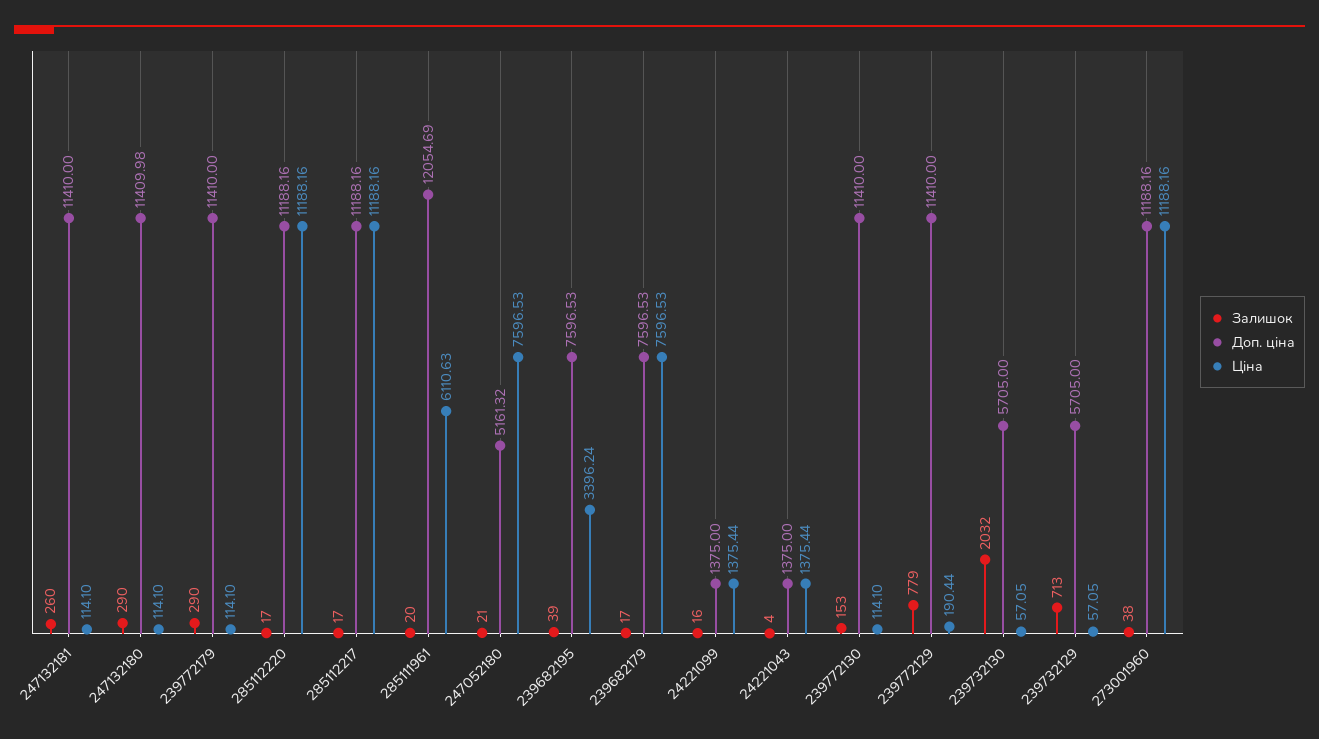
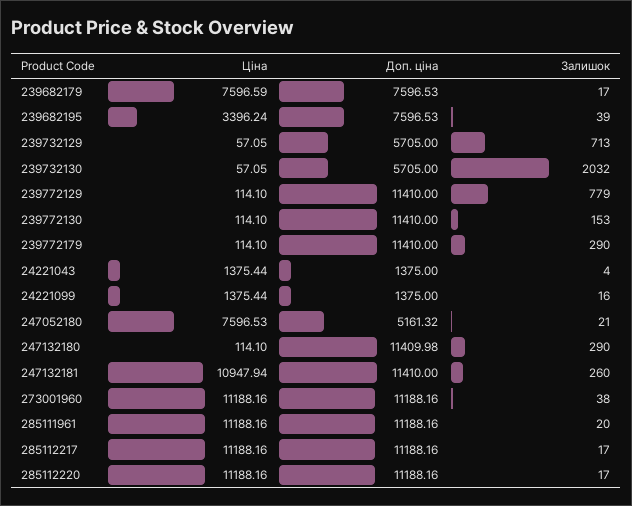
  {
    "Залишок": {
      "247132181": 260,
      "247132180": 290,
      "239772179": 290,
      "285112220": 17,
      "285112217": 17,
      "285111961": 20,
      "247052180": 21,
      "239682195": 39,
      "239682179": 17,
      "24221099": 16,
      "24221043": 4,
      "239772130": 153,
      "239772129": 779,
      "239732130": 2032,
      "239732129": 713,
      "273001960": 38
    },
    "Доп. ціна": {
      "247132181": 11410,
      "247132180": 11409.98,
      "239772179": 11410,
      "285112220": 11188.16,
      "285112217": 11188.16,
-     "285111961": 12054.69,
+     "285111961": 11188.16,
      "247052180": 5161.32,
      "239682195": 7596.53,
      "239682179": 7596.53,
      "24221099": 1375,
      "24221043": 1375,
      "239772130": 11410,
      "239772129": 11410,
      "239732130": 5705,
      "239732129": 5705,
      "273001960": 11188.16
    },
    "Ціна": {
-     "247132181": 114.1,
+     "247132181": 10947.94,
      "247132180": 114.1,
      "239772179": 114.1,
      "285112220": 11188.16,
      "285112217": 11188.16,
-     "285111961": 6110.63,
+     "285111961": 11188.16,
      "247052180": 7596.53,
      "239682195": 3396.24,
-     "239682179": 7596.53,
+     "239682179": 7596.59,
      "24221099": 1375.44,
      "24221043": 1375.44,
      "239772130": 114.1,
-     "239772129": 190.44,
+     "239772129": 114.1,
      "239732130": 57.05,
      "239732129": 57.05,
      "273001960": 11188.16
    }
  }

